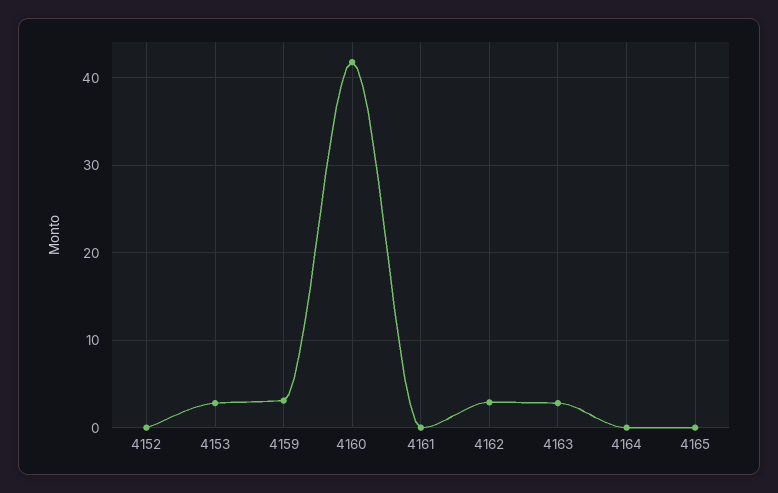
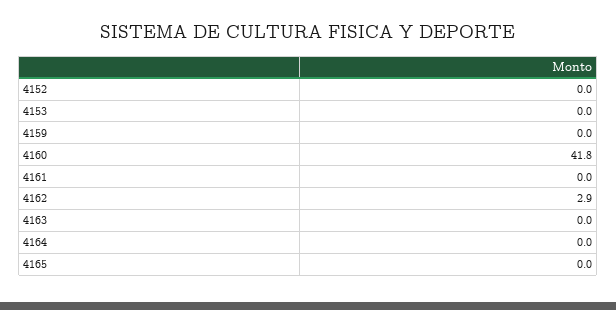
  {
    "4152": 0,
-   "4153": 3,
+   "4153": 0,
-   "4159": 3,
+   "4159": 0,
    "4160": 41.8,
    "4161": 0,
    "4162": 2.9,
-   "4163": 3,
+   "4163": 0,
    "4164": 0,
    "4165": 0
  }

